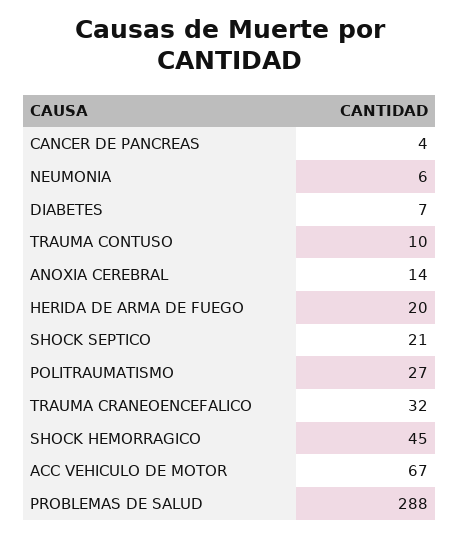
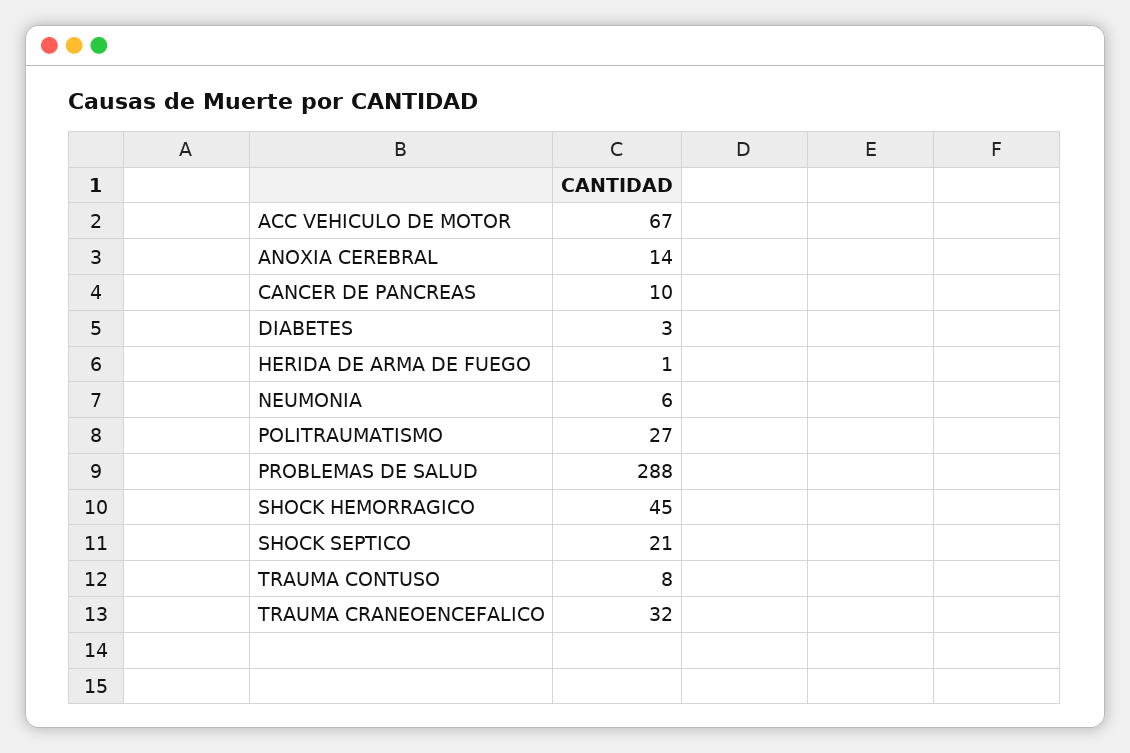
  {
-   "CANCER DE PANCREAS": 4,
+   "CANCER DE PANCREAS": 10,
    "NEUMONIA": 6,
-   "DIABETES": 7,
+   "DIABETES": 3,
-   "TRAUMA CONTUSO": 10,
+   "TRAUMA CONTUSO": 8,
    "ANOXIA CEREBRAL": 14,
-   "HERIDA DE ARMA DE FUEGO": 20,
+   "HERIDA DE ARMA DE FUEGO": 1,
    "SHOCK SEPTICO": 21,
    "POLITRAUMATISMO": 27,
    "TRAUMA CRANEOENCEFALICO": 32,
    "SHOCK HEMORRAGICO": 45,
    "ACC VEHICULO DE MOTOR": 67,
    "PROBLEMAS DE SALUD": 288
  }

